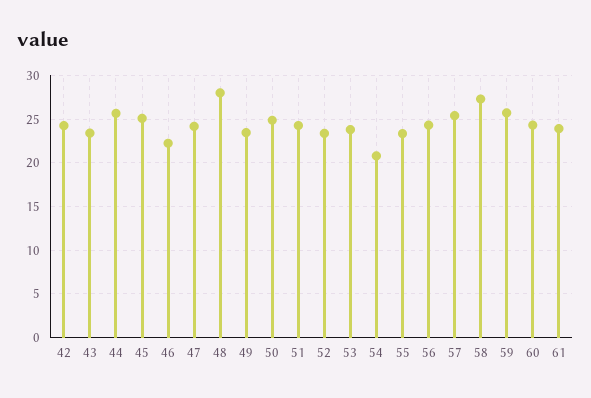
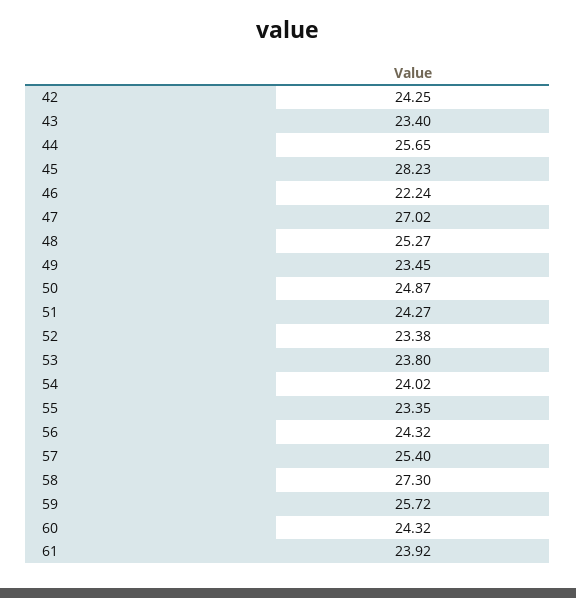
  {
    "42": 24.25,
    "43": 23.4,
    "44": 25.65,
-   "45": 25,
+   "45": 28.23,
    "46": 22.24,
-   "47": 24,
+   "47": 27.02,
-   "48": 28,
+   "48": 25.27,
    "49": 23.45,
    "50": 24.87,
    "51": 24.27,
    "52": 23.38,
    "53": 23.8,
-   "54": 21,
+   "54": 24.02,
    "55": 23.35,
    "56": 24.32,
    "57": 25.4,
    "58": 27.3,
    "59": 25.72,
    "60": 24.32,
    "61": 23.92
  }

